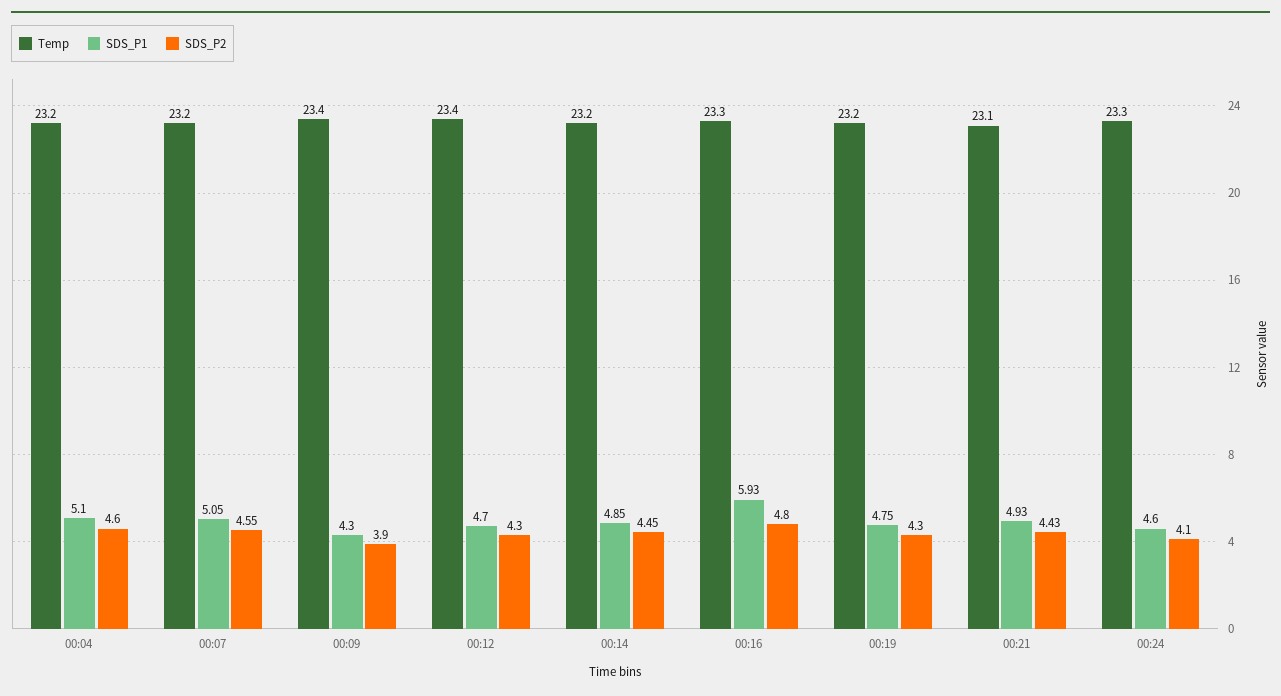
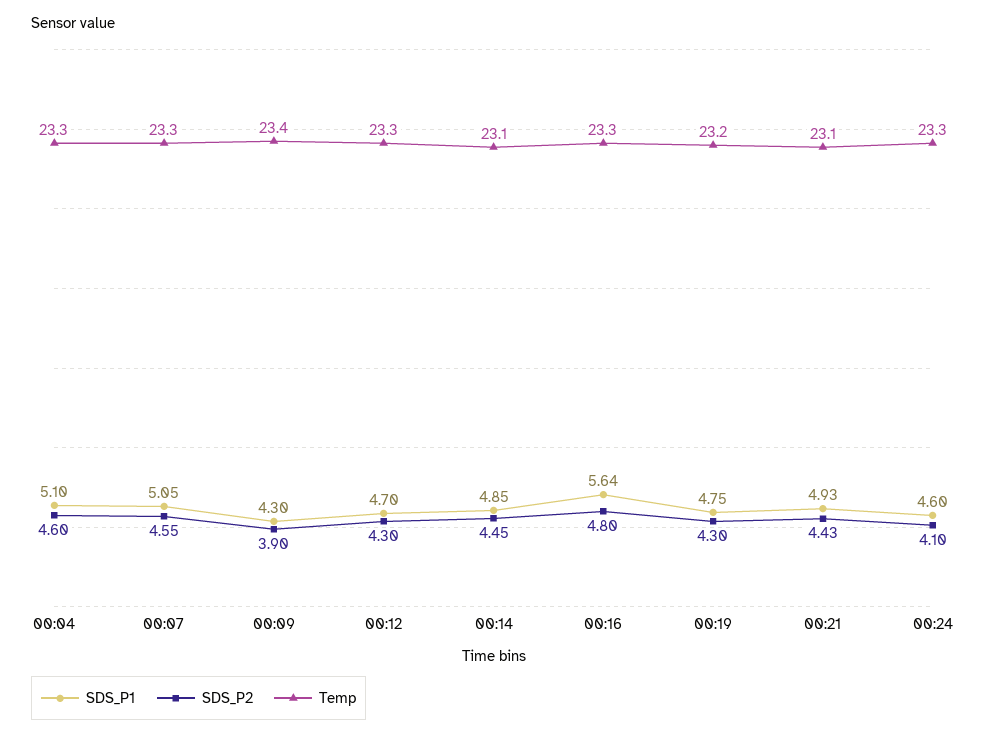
  {
    "Temp": {
-     "00:04": 23.2,
+     "00:04": 23.3,
-     "00:07": 23.2,
+     "00:07": 23.3,
      "00:09": 23.4,
-     "00:12": 23.4,
+     "00:12": 23.3,
-     "00:14": 23.2,
+     "00:14": 23.1,
      "00:16": 23.3,
      "00:19": 23.2,
      "00:21": 23.1,
      "00:24": 23.3
    },
    "SDS_P1": {
      "00:04": 5.1,
      "00:07": 5.05,
      "00:09": 4.3,
      "00:12": 4.7,
      "00:14": 4.85,
-     "00:16": 5.93,
+     "00:16": 5.64,
      "00:19": 4.75,
      "00:21": 4.93,
      "00:24": 4.6
    },
    "SDS_P2": {
      "00:04": 4.6,
      "00:07": 4.55,
      "00:09": 3.9,
      "00:12": 4.3,
      "00:14": 4.45,
      "00:16": 4.8,
      "00:19": 4.3,
      "00:21": 4.43,
      "00:24": 4.1
    }
  }

